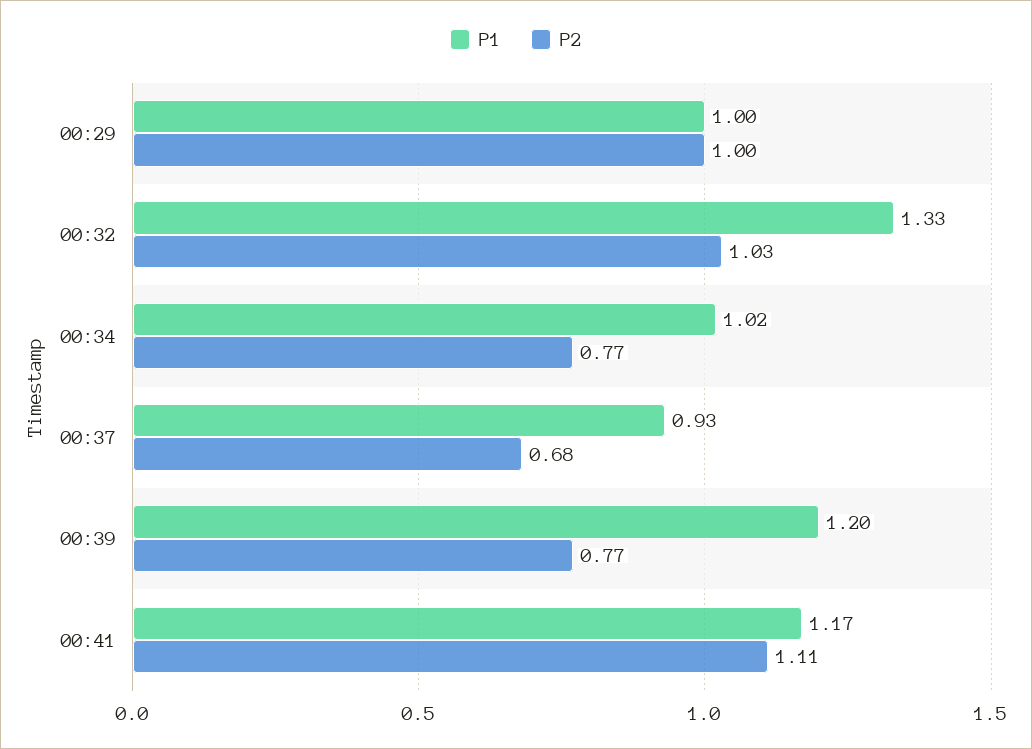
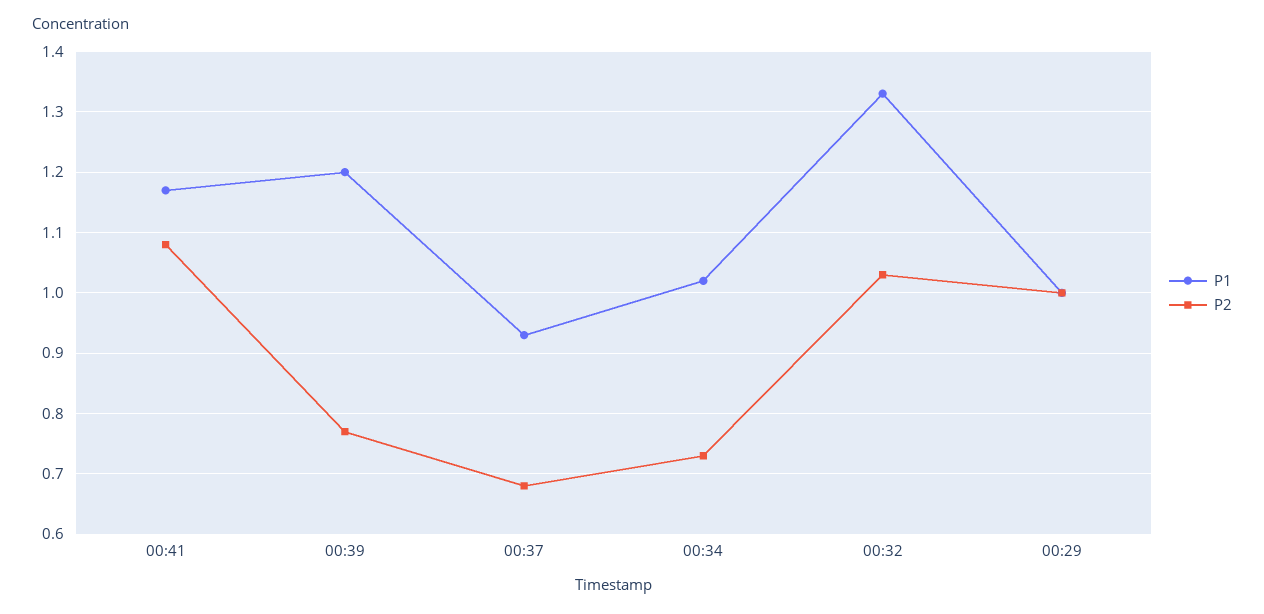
  {
    "P1": {
      "00:29": 1,
      "00:32": 1.33,
      "00:34": 1.02,
      "00:37": 0.93,
      "00:39": 1.2,
      "00:41": 1.17
    },
    "P2": {
      "00:29": 1,
      "00:32": 1.03,
-     "00:34": 0.77,
+     "00:34": 0.73,
      "00:37": 0.68,
      "00:39": 0.77,
-     "00:41": 1.11
+     "00:41": 1.08
    }
  }

